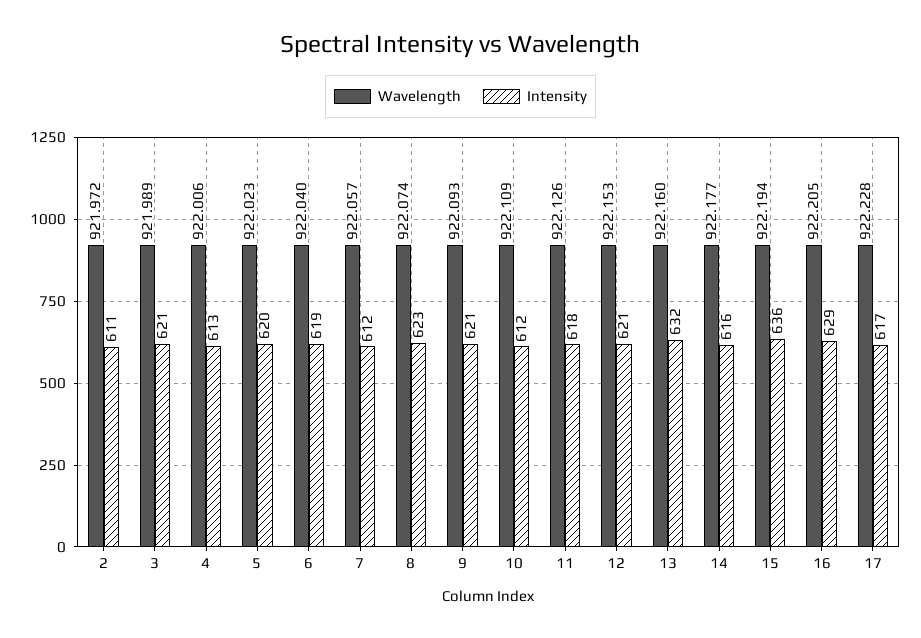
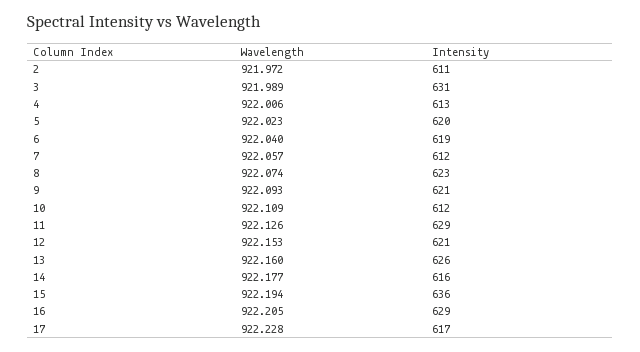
  {
    "Wavelength": {
      "2": 921.972,
      "3": 921.989,
      "4": 922.006,
      "5": 922.023,
      "6": 922.04,
      "7": 922.057,
      "8": 922.074,
      "9": 922.093,
      "10": 922.109,
      "11": 922.126,
      "12": 922.153,
      "13": 922.16,
      "14": 922.177,
      "15": 922.194,
      "16": 922.205,
      "17": 922.228
    },
    "Intensity": {
      "2": 611,
-     "3": 621,
+     "3": 631,
      "4": 613,
      "5": 620,
      "6": 619,
      "7": 612,
      "8": 623,
      "9": 621,
      "10": 612,
-     "11": 618,
+     "11": 629,
      "12": 621,
-     "13": 632,
+     "13": 626,
      "14": 616,
      "15": 636,
      "16": 629,
      "17": 617
    }
  }

